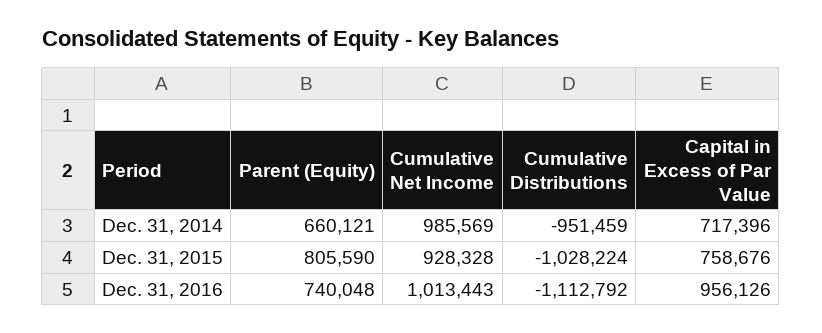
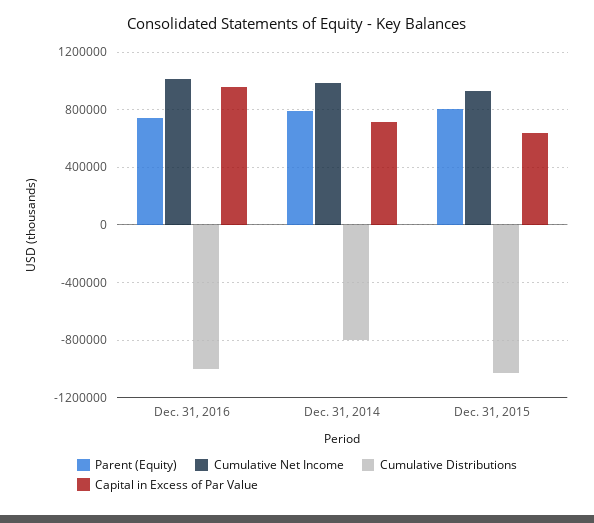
  {
    "Parent (Equity)": {
-     "Dec. 31, 2014": 660121,
+     "Dec. 31, 2014": 800000,
      "Dec. 31, 2015": 805590,
      "Dec. 31, 2016": 740048
    },
    "Cumulative Net Income": {
      "Dec. 31, 2014": 985569,
      "Dec. 31, 2015": 928328,
      "Dec. 31, 2016": 1013443
    },
    "Cumulative Distributions": {
-     "Dec. 31, 2014": -951459,
+     "Dec. 31, 2014": -800000,
      "Dec. 31, 2015": -1028224,
-     "Dec. 31, 2016": -1112792
+     "Dec. 31, 2016": -1000000
    },
    "Capital in Excess of Par Value": {
      "Dec. 31, 2014": 717396,
-     "Dec. 31, 2015": 758676,
+     "Dec. 31, 2015": 650000,
      "Dec. 31, 2016": 956126
    }
  }

